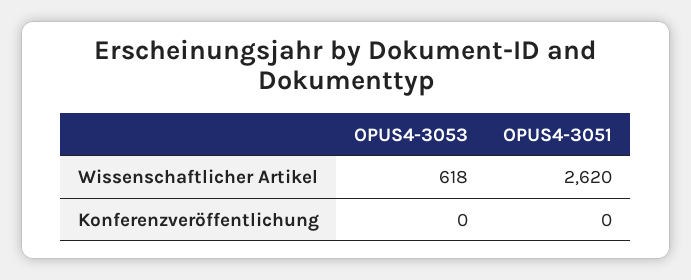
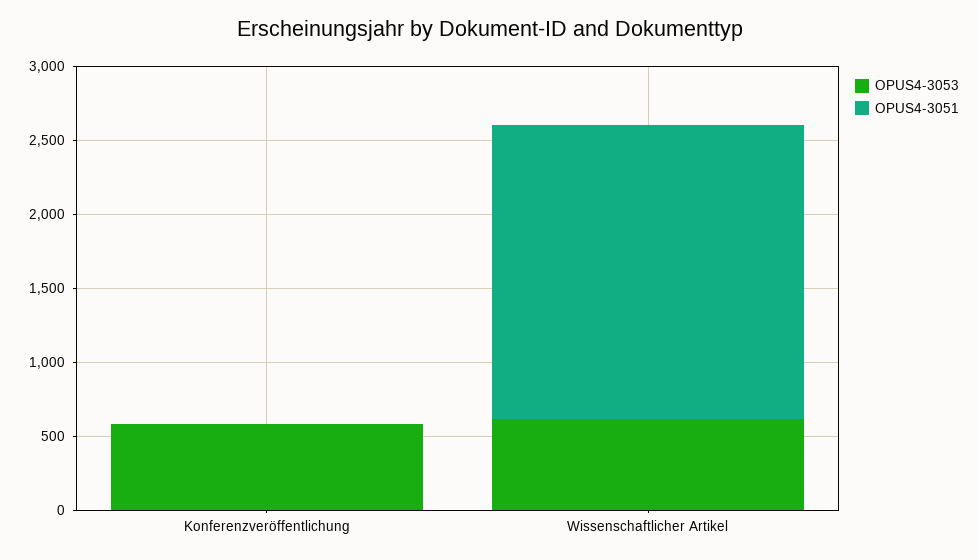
  {
    "OPUS4-3053": {
      "Wissenschaftlicher Artikel": 618,
-     "Konferenzveröffentlichung": 0
+     "Konferenzveröffentlichung": 600
    },
    "OPUS4-3051": {
-     "Wissenschaftlicher Artikel": 2620,
+     "Wissenschaftlicher Artikel": 2000,
      "Konferenzveröffentlichung": 0
    }
  }

